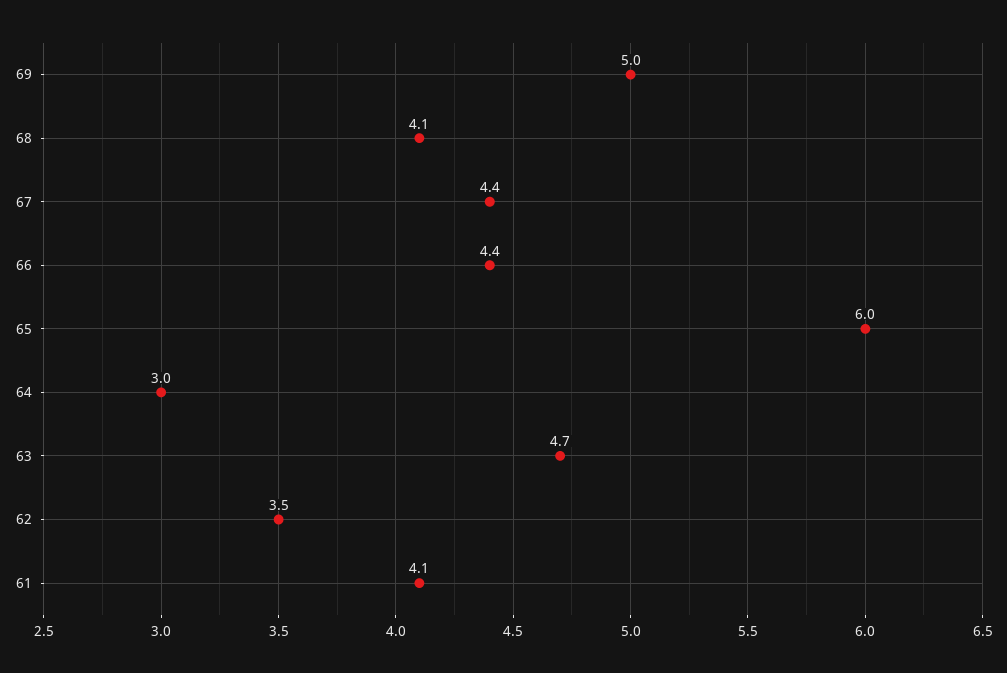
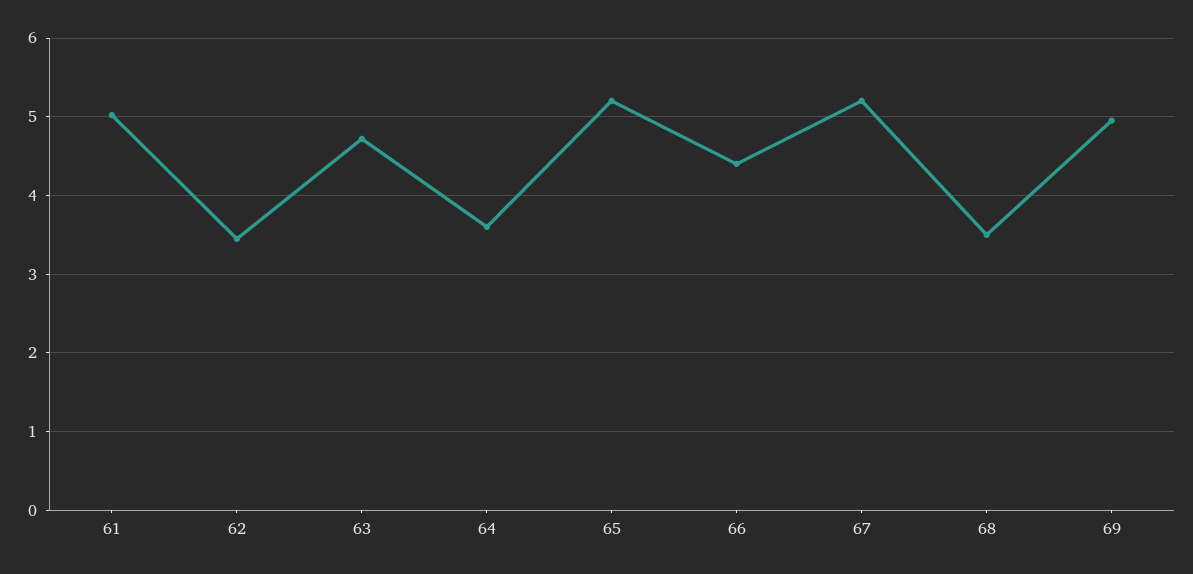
  {
    "69": 5,
-   "68": 4.1,
+   "68": 3.5,
-   "67": 4.4,
+   "67": 5.2,
    "66": 4.4,
-   "65": 6,
+   "65": 5.2,
-   "64": 3,
+   "64": 3.6,
    "63": 4.7,
    "62": 3.5,
-   "61": 4.1
+   "61": 5
  }

